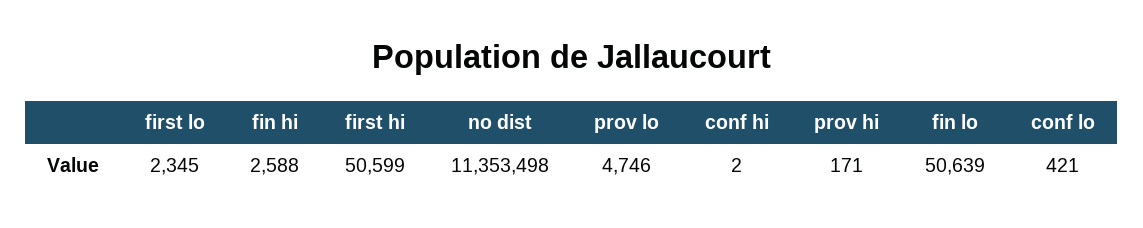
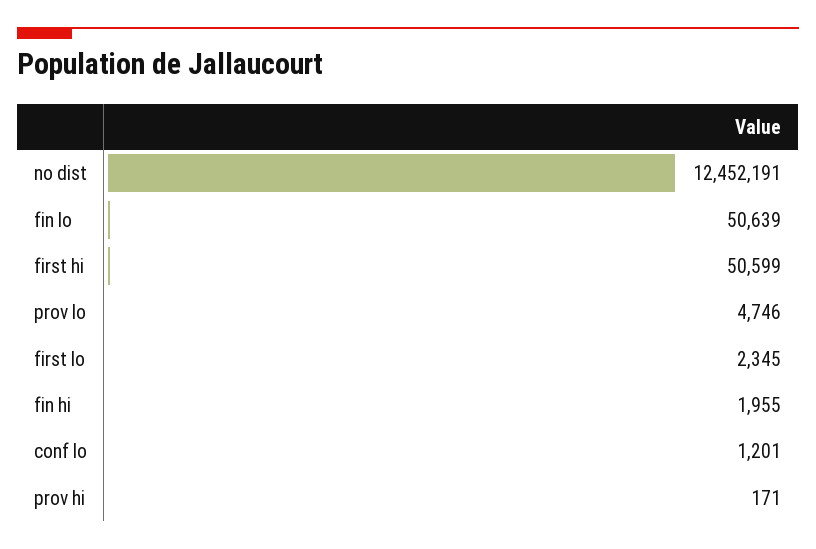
  {
    "first lo": 2345,
-   "fin hi": 2588,
+   "fin hi": 1955,
    "first hi": 50599,
-   "no dist": 11353498,
+   "no dist": 12452191,
    "prov lo": 4746,
-   "conf hi": 2,
    "prov hi": 171,
    "fin lo": 50639,
-   "conf lo": 421
+   "conf lo": 1201
  }

